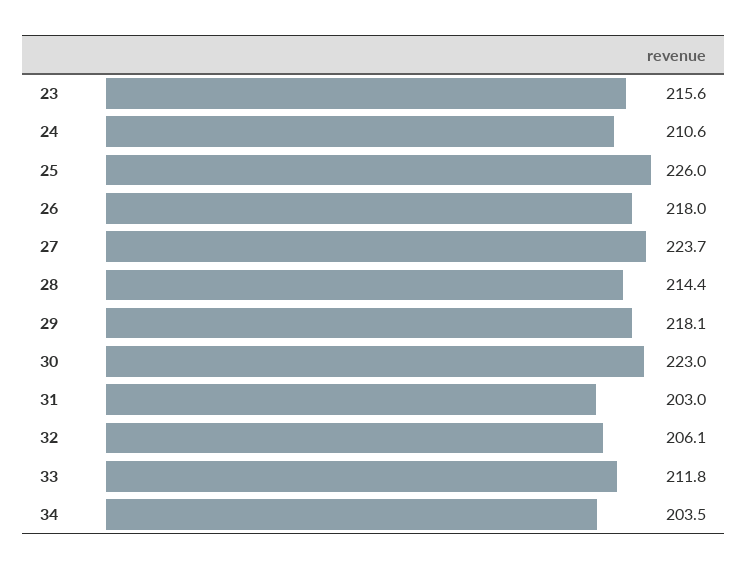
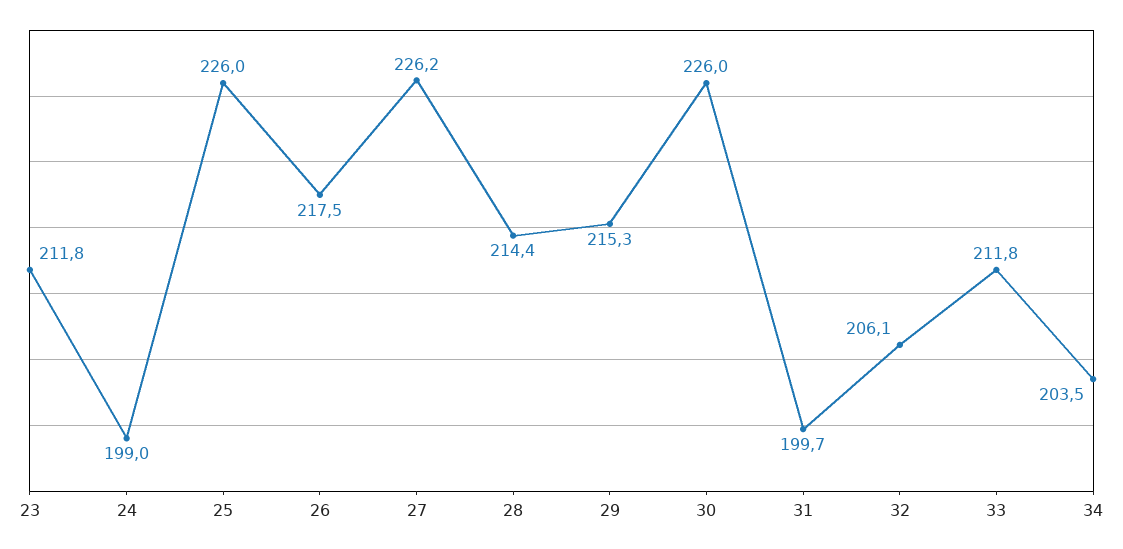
  {
-   "23": 215.6,
+   "23": 211.8,
-   "24": 210.6,
+   "24": 199,
    "25": 226,
-   "26": 218,
+   "26": 217.5,
-   "27": 223.7,
+   "27": 226.2,
    "28": 214.4,
-   "29": 218.1,
+   "29": 215.3,
-   "30": 223,
+   "30": 226,
-   "31": 203,
+   "31": 199.7,
    "32": 206.1,
    "33": 211.8,
    "34": 203.5
  }

